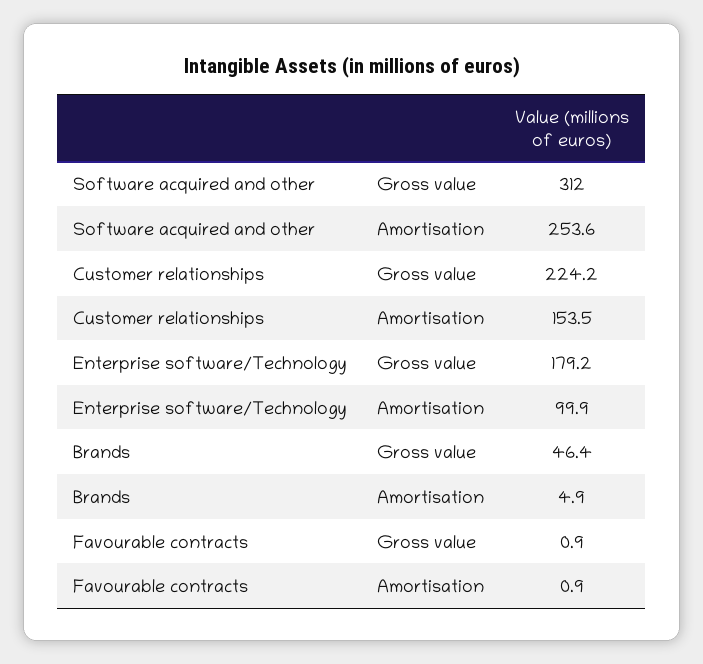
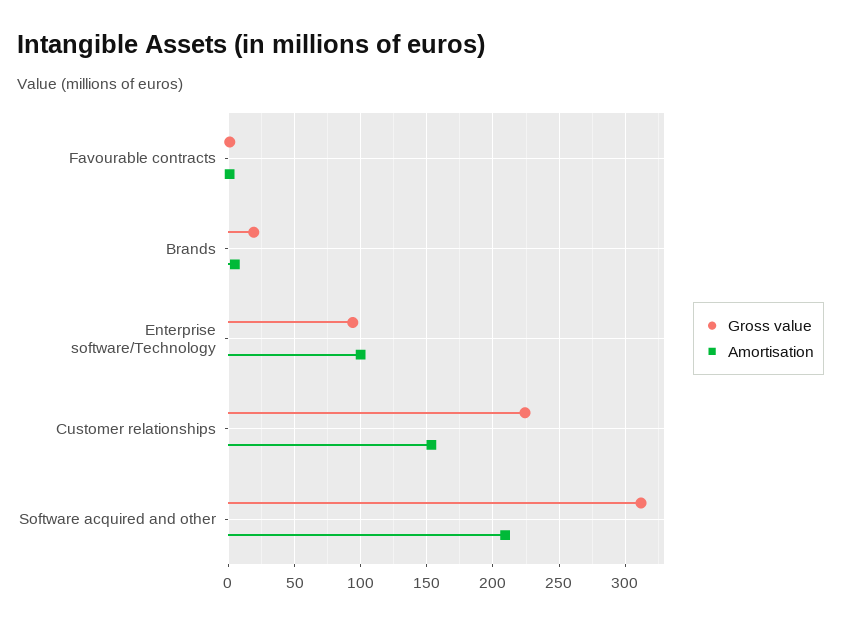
  {
    "Gross value": {
      "Software acquired and other": 312,
      "Customer relationships": 224.2,
-     "Enterprise software/Technology": 179.2,
+     "Enterprise software/Technology": 95,
-     "Brands": 46.4,
+     "Brands": 20,
      "Favourable contracts": 0.9
    },
    "Amortisation": {
-     "Software acquired and other": 253.6,
+     "Software acquired and other": 210,
      "Customer relationships": 153.5,
      "Enterprise software/Technology": 99.9,
      "Brands": 4.9,
      "Favourable contracts": 0.9
    }
  }

